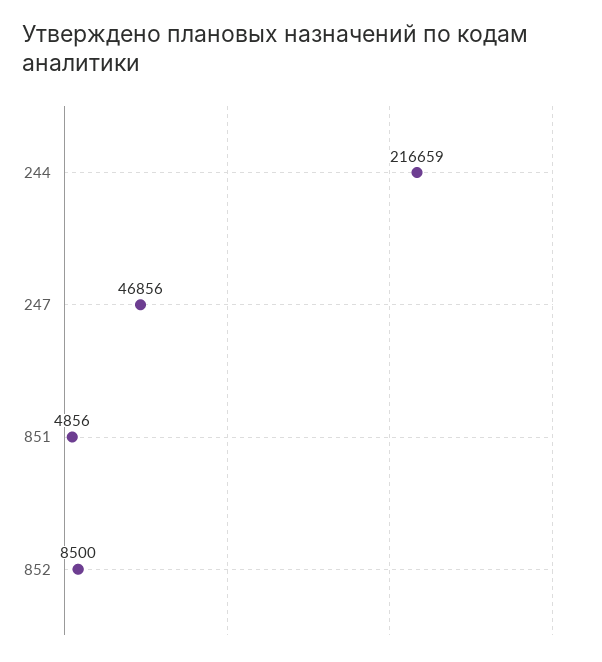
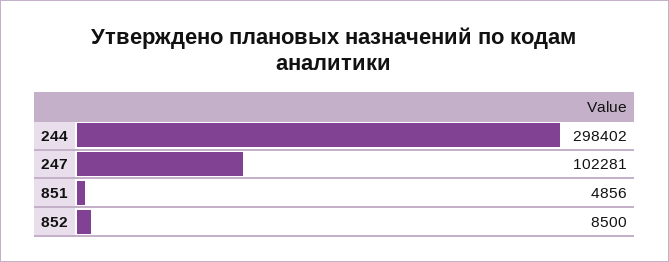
  {
-   "244": 216659,
+   "244": 298402,
-   "247": 46856,
+   "247": 102281,
    "851": 4856,
    "852": 8500
  }

